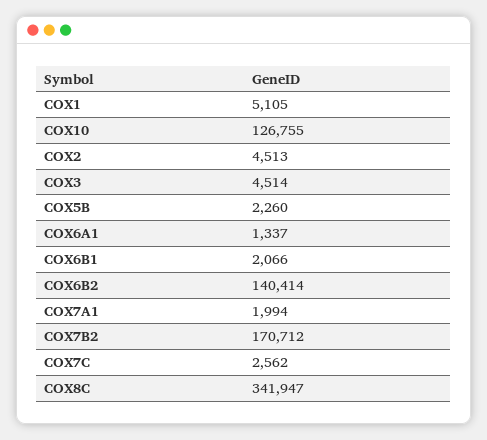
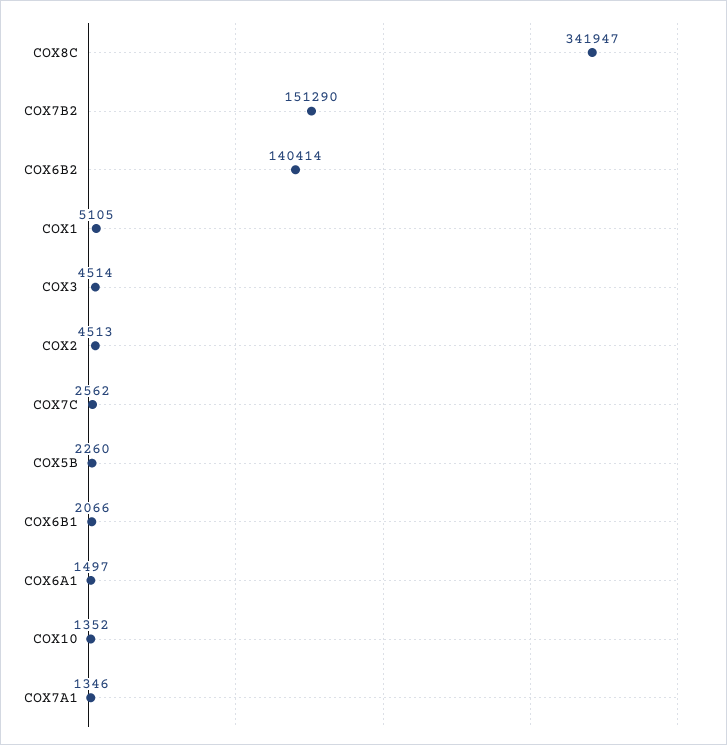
  {
    "COX1": 5105,
-   "COX10": 126755,
+   "COX10": 1352,
    "COX2": 4513,
    "COX3": 4514,
    "COX5B": 2260,
-   "COX6A1": 1337,
+   "COX6A1": 1497,
    "COX6B1": 2066,
    "COX6B2": 140414,
-   "COX7A1": 1994,
+   "COX7A1": 1346,
-   "COX7B2": 170712,
+   "COX7B2": 151290,
    "COX7C": 2562,
    "COX8C": 341947
  }

